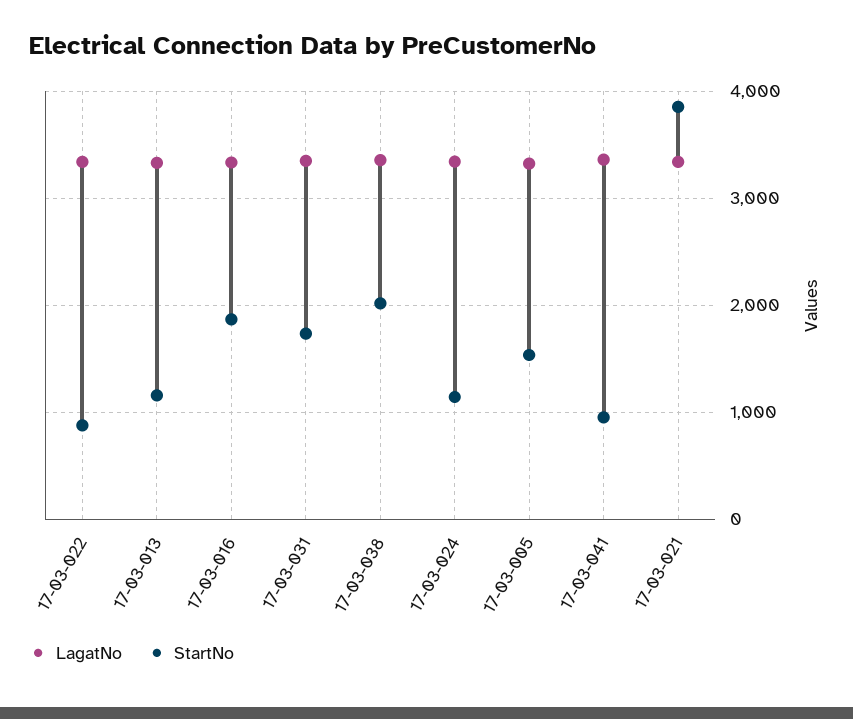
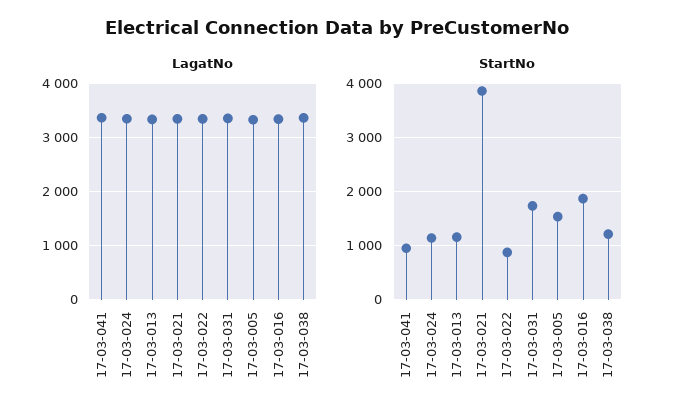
  {
    "LagatNo": {
      "17-03-022": 3300,
      "17-03-013": 3300,
      "17-03-016": 3300,
      "17-03-031": 3300,
      "17-03-038": 3400,
      "17-03-024": 3300,
      "17-03-005": 3300,
      "17-03-041": 3400,
      "17-03-021": 3300
    },
    "StartNo": {
      "17-03-022": 900,
      "17-03-013": 1200,
      "17-03-016": 1900,
      "17-03-031": 1700,
-     "17-03-038": 2000,
+     "17-03-038": 1200,
      "17-03-024": 1100,
      "17-03-005": 1500,
      "17-03-041": 1000,
      "17-03-021": 3900
    }
  }

